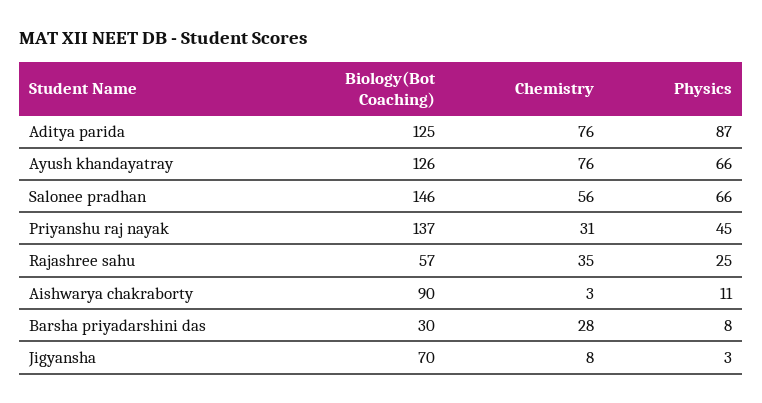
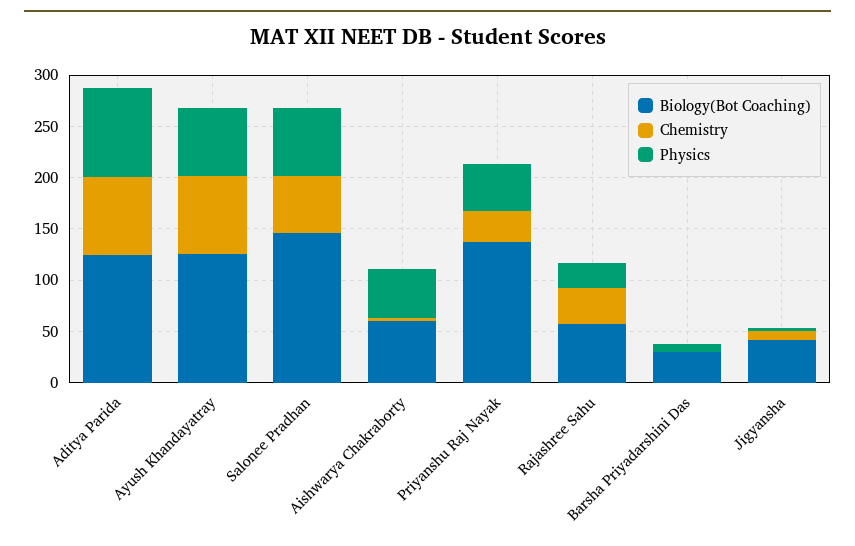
  {
    "Biology(Bot Coaching)": {
      "Aditya parida": 125,
      "Ayush khandayatray": 126,
      "Salonee pradhan": 146,
      "Priyanshu raj nayak": 137,
      "Rajashree sahu": 57,
-     "Aishwarya chakraborty": 90,
+     "Aishwarya chakraborty": 60,
      "Barsha priyadarshini das": 30,
-     "Jigyansha": 70
+     "Jigyansha": 40
    },
    "Chemistry": {
      "Aditya parida": 76,
      "Ayush khandayatray": 76,
      "Salonee pradhan": 56,
      "Priyanshu raj nayak": 31,
      "Rajashree sahu": 35,
      "Aishwarya chakraborty": 3,
-     "Barsha priyadarshini das": 28,
+     "Barsha priyadarshini das": 0,
      "Jigyansha": 8
    },
    "Physics": {
      "Aditya parida": 87,
      "Ayush khandayatray": 66,
      "Salonee pradhan": 66,
      "Priyanshu raj nayak": 45,
      "Rajashree sahu": 25,
-     "Aishwarya chakraborty": 11,
+     "Aishwarya chakraborty": 50,
      "Barsha priyadarshini das": 8,
      "Jigyansha": 3
    }
  }

